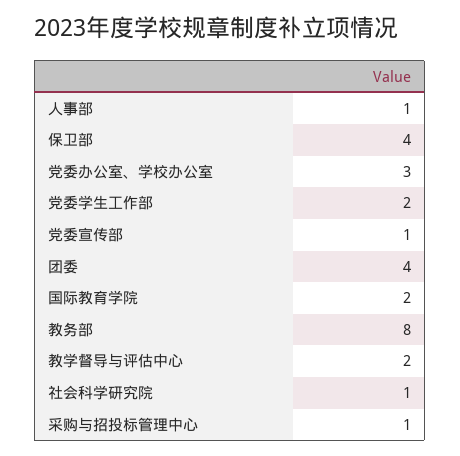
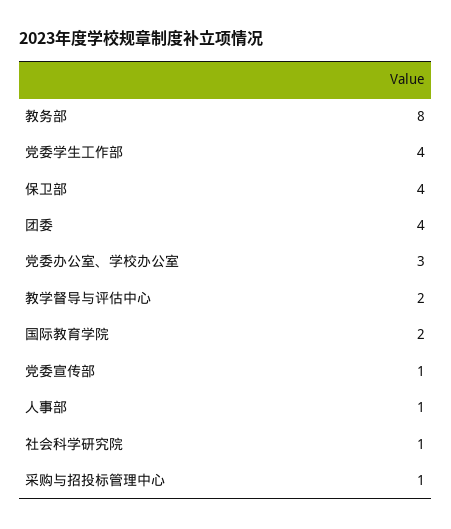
  {
    "人事部": 1,
    "保卫部": 4,
    "党委办公室、学校办公室": 3,
-   "党委学生工作部": 2,
+   "党委学生工作部": 4,
    "党委宣传部": 1,
    "团委": 4,
    "国际教育学院": 2,
    "教务部": 8,
    "教学督导与评估中心": 2,
    "社会科学研究院": 1,
    "采购与招投标管理中心": 1
  }

